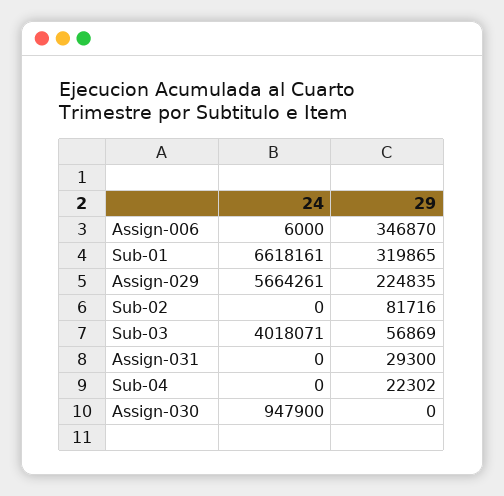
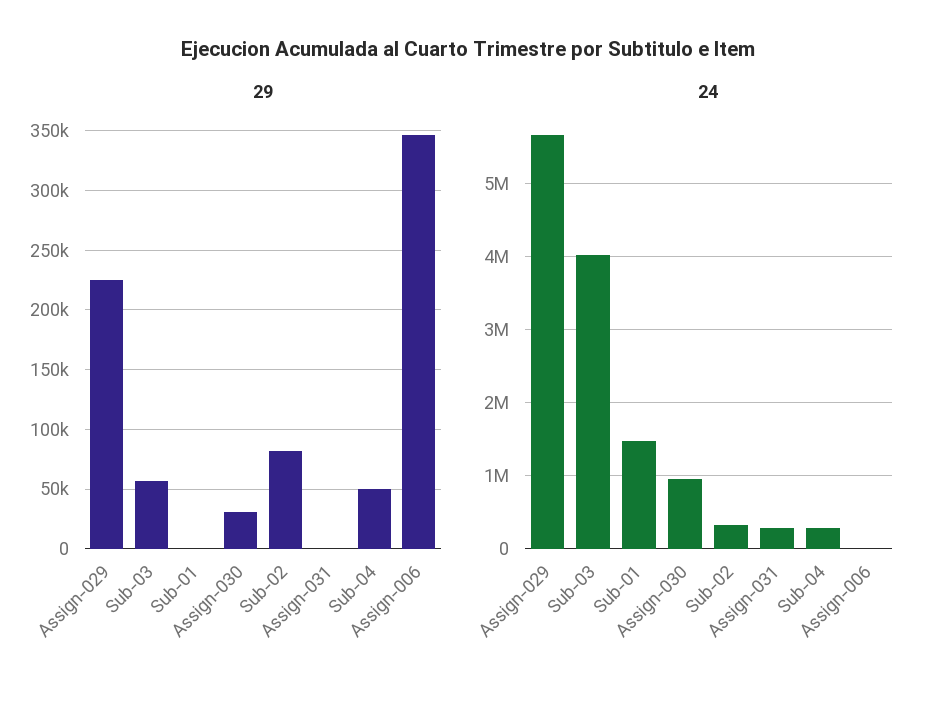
  {
    "24": {
      "Assign-006": 6000,
-     "Sub-01": 6618161,
+     "Sub-01": 1500000,
      "Assign-029": 5664261,
-     "Sub-02": 0,
+     "Sub-02": 300000,
      "Sub-03": 4018071,
-     "Assign-031": 0,
+     "Assign-031": 300000,
-     "Sub-04": 0,
+     "Sub-04": 300000,
      "Assign-030": 947900
    },
    "29": {
      "Assign-006": 346870,
-     "Sub-01": 319865,
+     "Sub-01": 0,
      "Assign-029": 224835,
      "Sub-02": 81716,
      "Sub-03": 56869,
-     "Assign-031": 29300,
+     "Assign-031": 0,
-     "Sub-04": 22302,
+     "Sub-04": 50000,
-     "Assign-030": 0
+     "Assign-030": 30000
    }
  }

